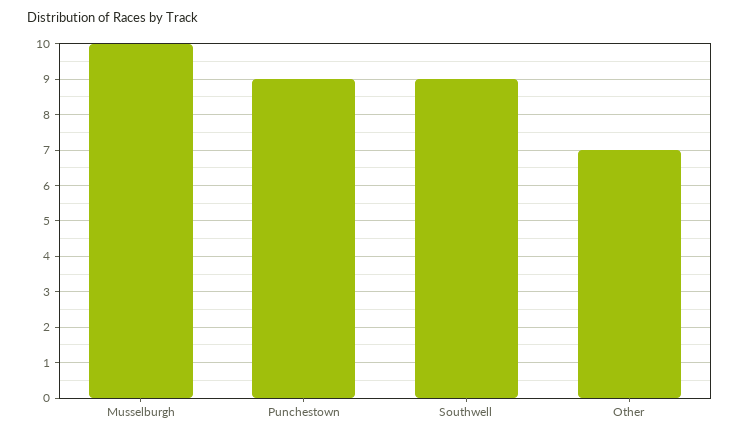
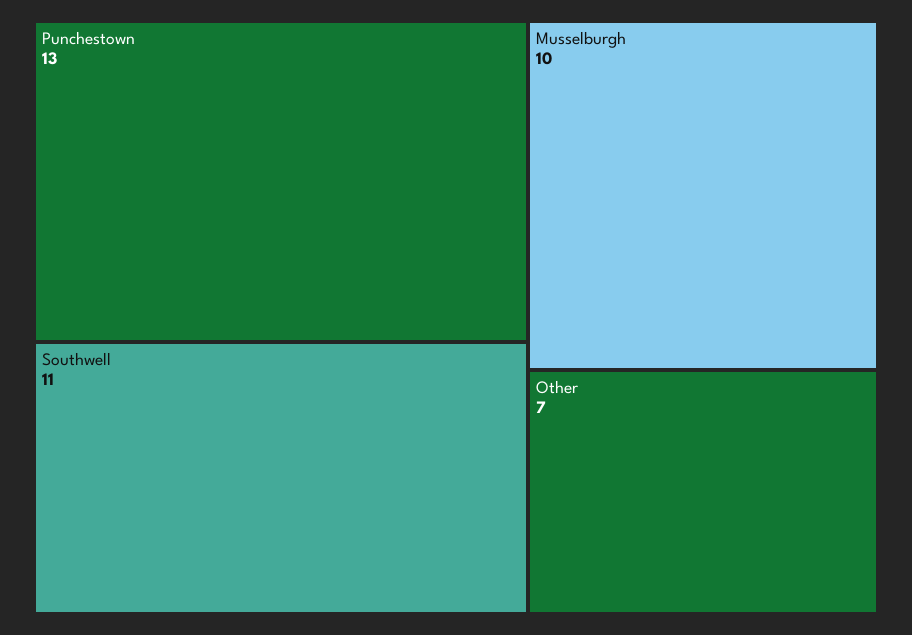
  {
    "Musselburgh": 10,
-   "Punchestown": 9,
+   "Punchestown": 13,
-   "Southwell": 9,
+   "Southwell": 11,
    "Other": 7
  }

